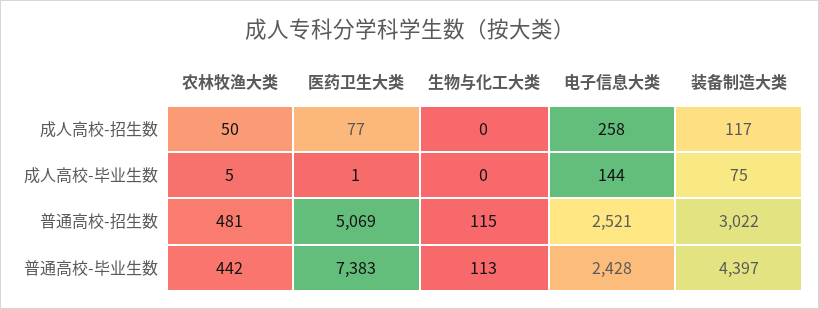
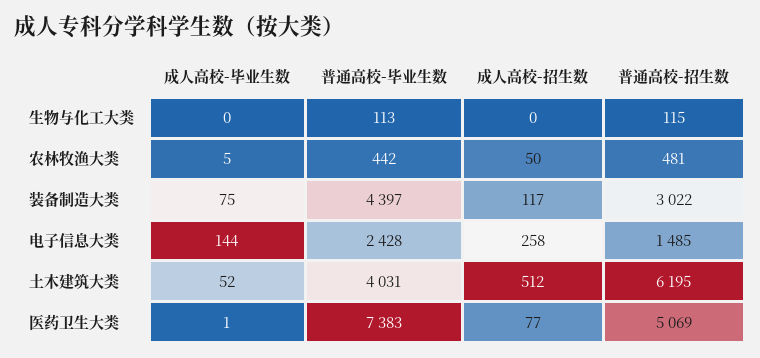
  {
    "农林牧渔大类": {
      "成人高校-招生数": 50,
      "成人高校-毕业生数": 5,
      "普通高校-招生数": 481,
      "普通高校-毕业生数": 442
    },
    "医药卫生大类": {
      "成人高校-招生数": 77,
      "成人高校-毕业生数": 1,
      "普通高校-招生数": 5069,
      "普通高校-毕业生数": 7383
    },
    "生物与化工大类": {
      "成人高校-招生数": 0,
      "成人高校-毕业生数": 0,
      "普通高校-招生数": 115,
      "普通高校-毕业生数": 113
    },
    "电子信息大类": {
      "成人高校-招生数": 258,
      "成人高校-毕业生数": 144,
-     "普通高校-招生数": 2521,
+     "普通高校-招生数": 1485,
      "普通高校-毕业生数": 2428
    },
    "装备制造大类": {
      "成人高校-招生数": 117,
      "成人高校-毕业生数": 75,
      "普通高校-招生数": 3022,
      "普通高校-毕业生数": 4397
-   }
+   },
+   "土木建筑大类": {
+     "成人高校-毕业生数": 52,
+     "普通高校-毕业生数": 4031,
+     "成人高校-招生数": 512,
+     "普通高校-招生数": 6195
+   }
  }

